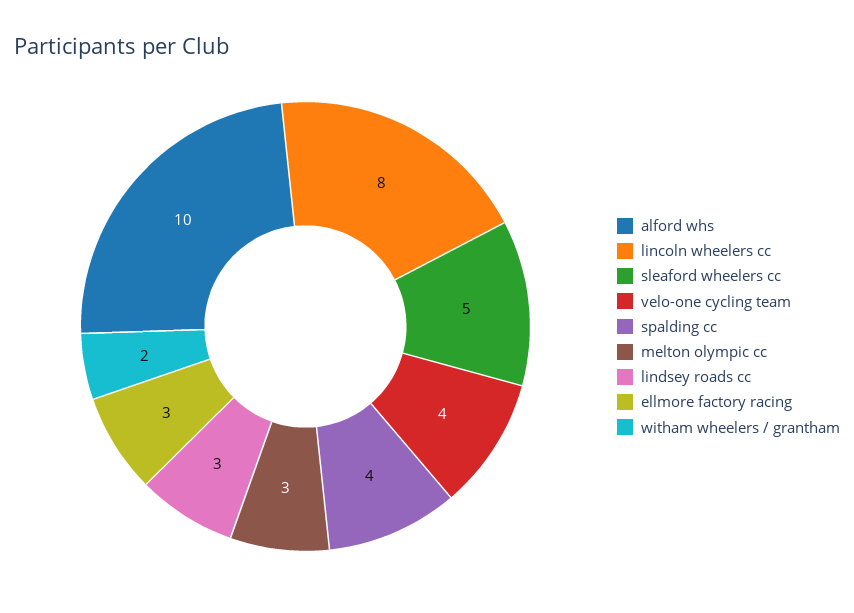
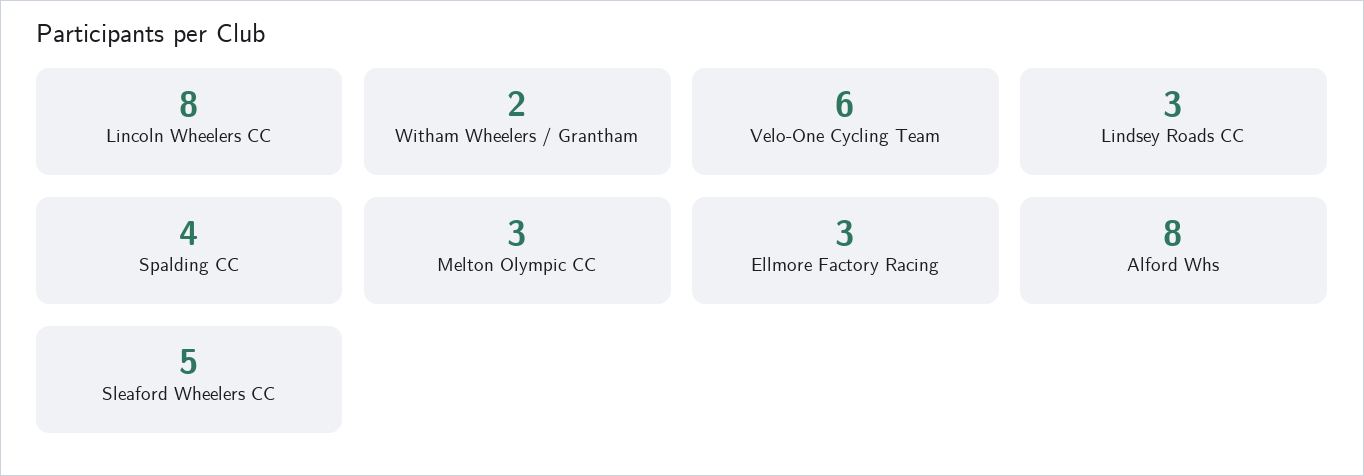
  {
-   "alford whs": 10,
+   "alford whs": 8,
    "lincoln wheelers cc": 8,
    "sleaford wheelers cc": 5,
-   "velo-one cycling team": 4,
+   "velo-one cycling team": 6,
    "spalding cc": 4,
    "melton olympic cc": 3,
    "lindsey roads cc": 3,
    "ellmore factory racing": 3,
    "witham wheelers / grantham": 2
  }

